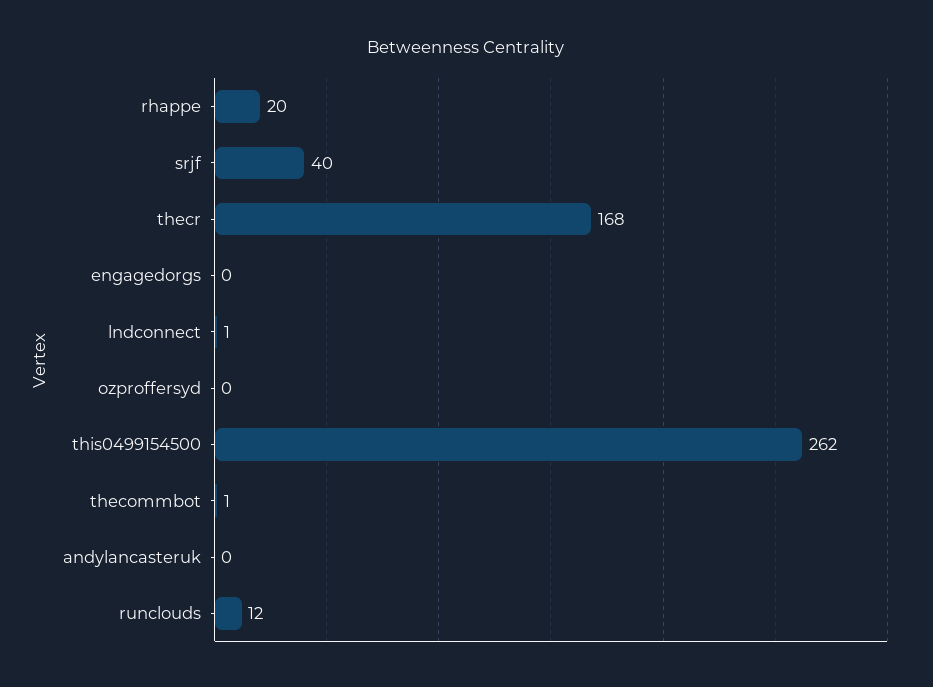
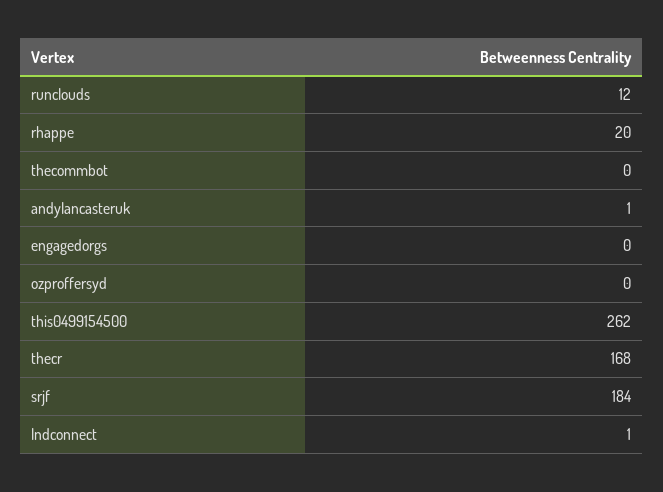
  {
    "rhappe": 20,
-   "srjf": 40,
+   "srjf": 184,
    "thecr": 168,
    "engagedorgs": 0,
    "lndconnect": 1,
    "ozproffersyd": 0,
    "this0499154500": 262,
-   "thecommbot": 1,
+   "thecommbot": 0,
-   "andylancasteruk": 0,
+   "andylancasteruk": 1,
    "runclouds": 12
  }

